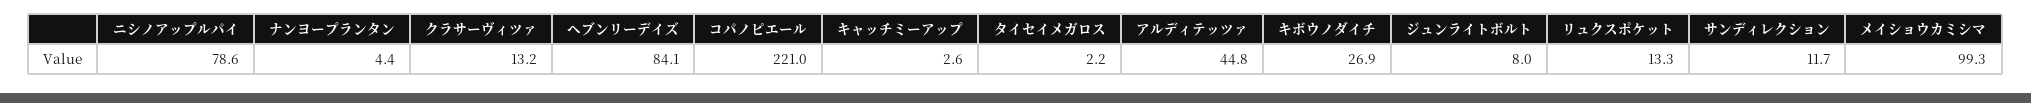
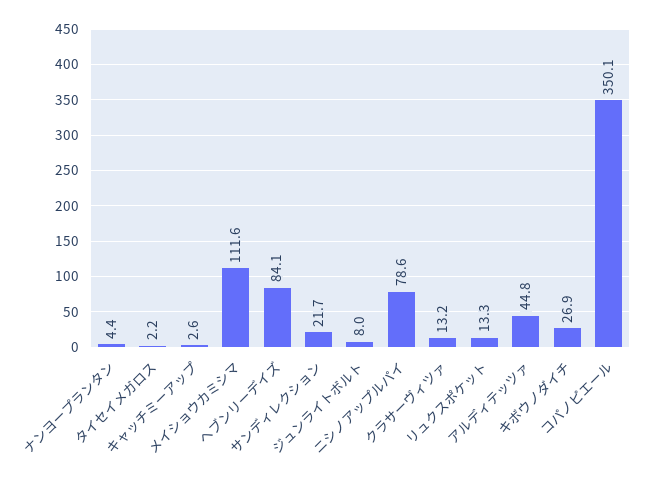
  {
    "ニシノアップルパイ": 78.6,
    "ナンヨープランタン": 4.4,
    "クラサーヴィツァ": 13.2,
    "ヘブンリーデイズ": 84.1,
-   "コパノピエール": 221,
+   "コパノピエール": 350.1,
    "キャッチミーアップ": 2.6,
    "タイセイメガロス": 2.2,
    "アルディテッツァ": 44.8,
    "キボウノダイチ": 26.9,
    "ジュンライトボルト": 8,
    "リュクスポケット": 13.3,
-   "サンディレクション": 11.7,
+   "サンディレクション": 21.7,
-   "メイショウカミシマ": 99.3
+   "メイショウカミシマ": 111.6
  }

